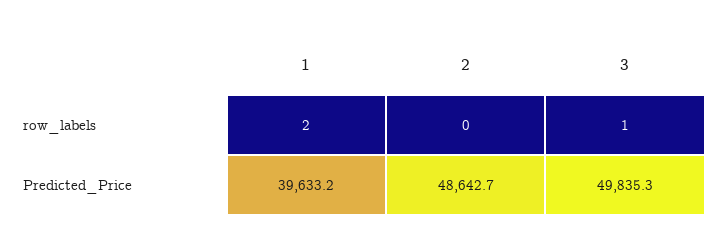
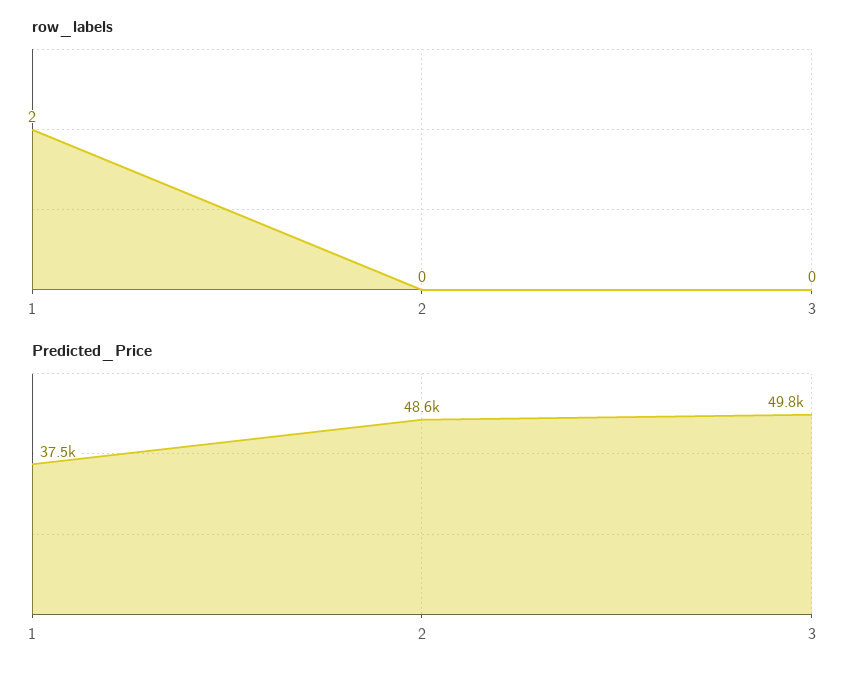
  {
    "row_labels": {
      "1": 2,
      "2": 0,
-     "3": 1
+     "3": 0
    },
    "Predicted_Price": {
-     "1": 39633.2,
+     "1": 37500,
      "2": 48642.7,
      "3": 49835.3
    }
  }

